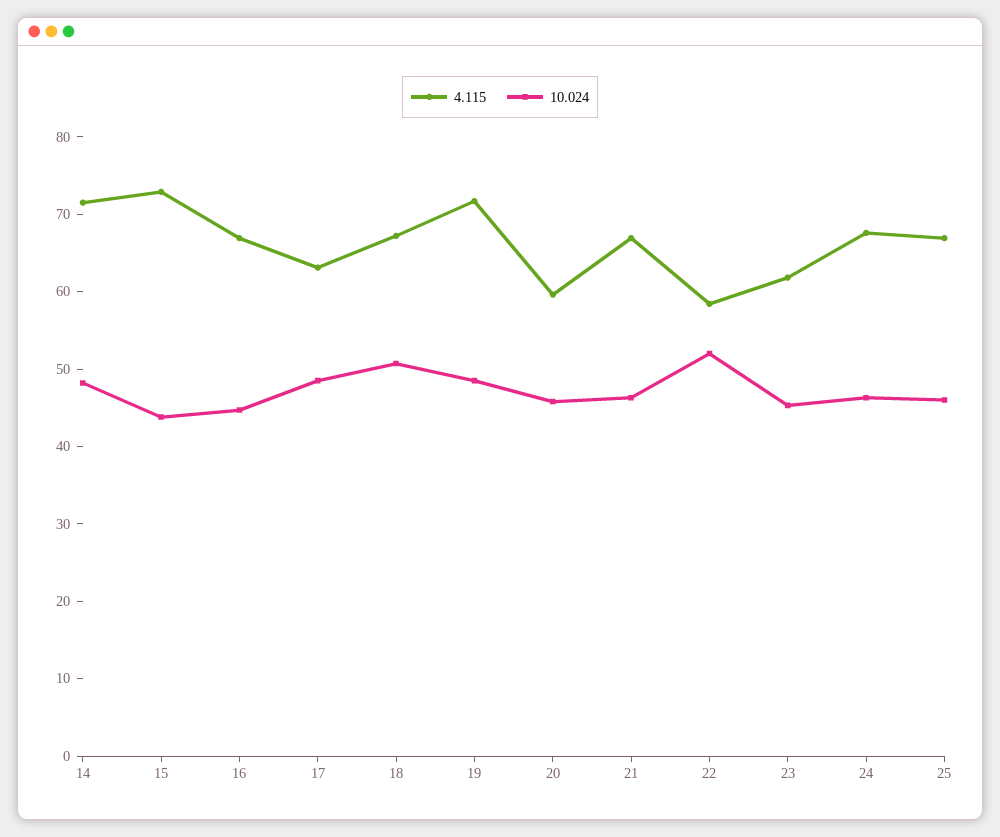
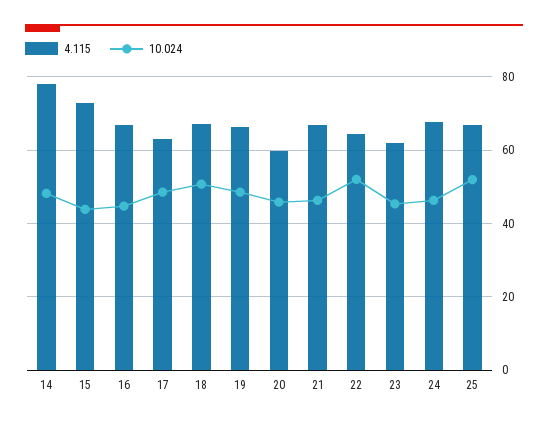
  {
    "4.115": {
-     "14": 72,
+     "14": 78,
      "15": 72,
      "16": 66,
      "17": 64,
      "18": 68,
-     "19": 72,
+     "19": 66,
      "20": 60,
      "21": 66,
-     "22": 58,
+     "22": 64,
      "23": 62,
      "24": 68,
      "25": 66
    },
    "10.024": {
      "14": 48,
      "15": 44,
      "16": 44,
      "17": 48,
      "18": 50,
      "19": 48,
      "20": 46,
      "21": 46,
      "22": 52,
      "23": 46,
      "24": 46,
-     "25": 46
+     "25": 52
    }
  }

